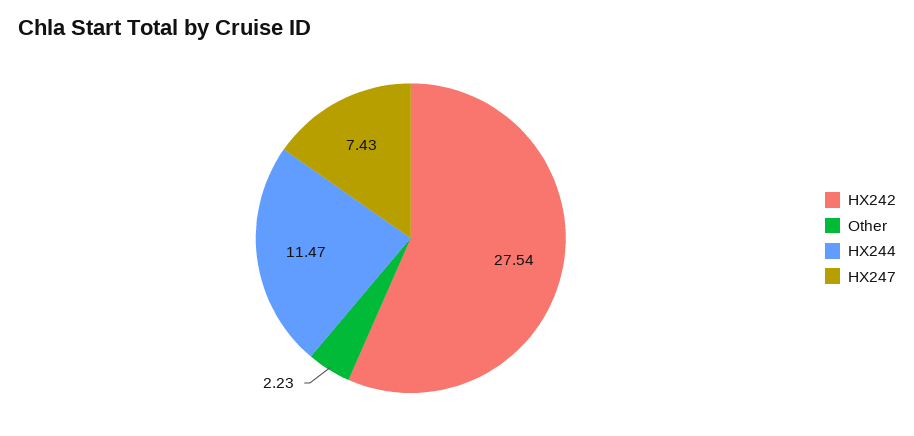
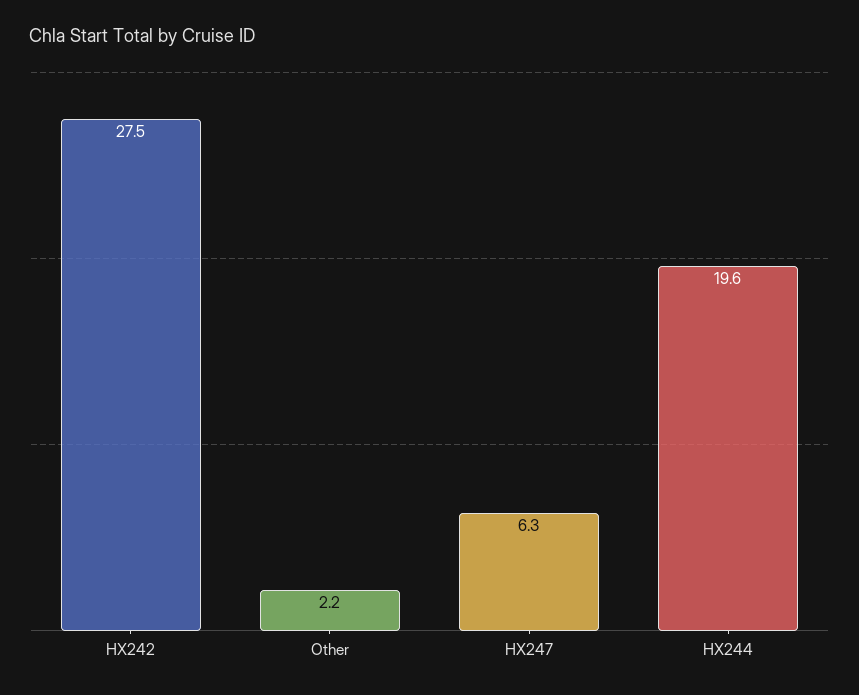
  {
    "HX242": 27.54,
    "Other": 2.23,
-   "HX244": 11.47,
+   "HX244": 19.6,
-   "HX247": 7.43
+   "HX247": 6.3
  }

